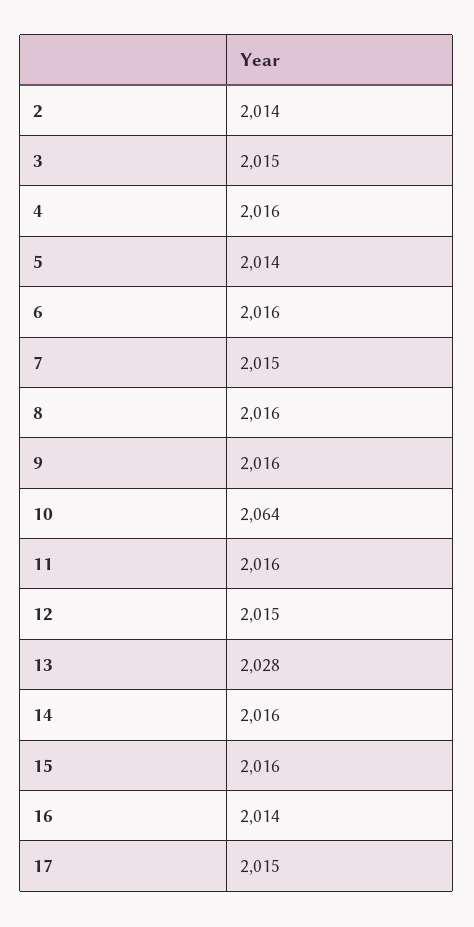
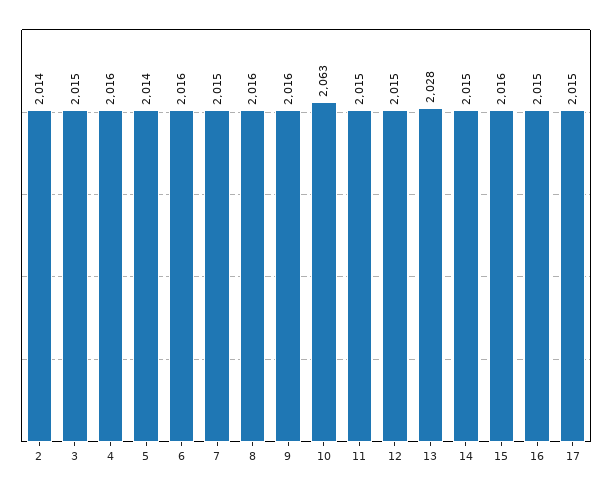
  {
    "2": 2014,
    "3": 2015,
    "4": 2016,
    "5": 2014,
    "6": 2016,
    "7": 2015,
    "8": 2016,
    "9": 2016,
-   "10": 2064,
+   "10": 2063,
-   "11": 2016,
+   "11": 2015,
    "12": 2015,
    "13": 2028,
-   "14": 2016,
+   "14": 2015,
    "15": 2016,
-   "16": 2014,
+   "16": 2015,
    "17": 2015
  }

